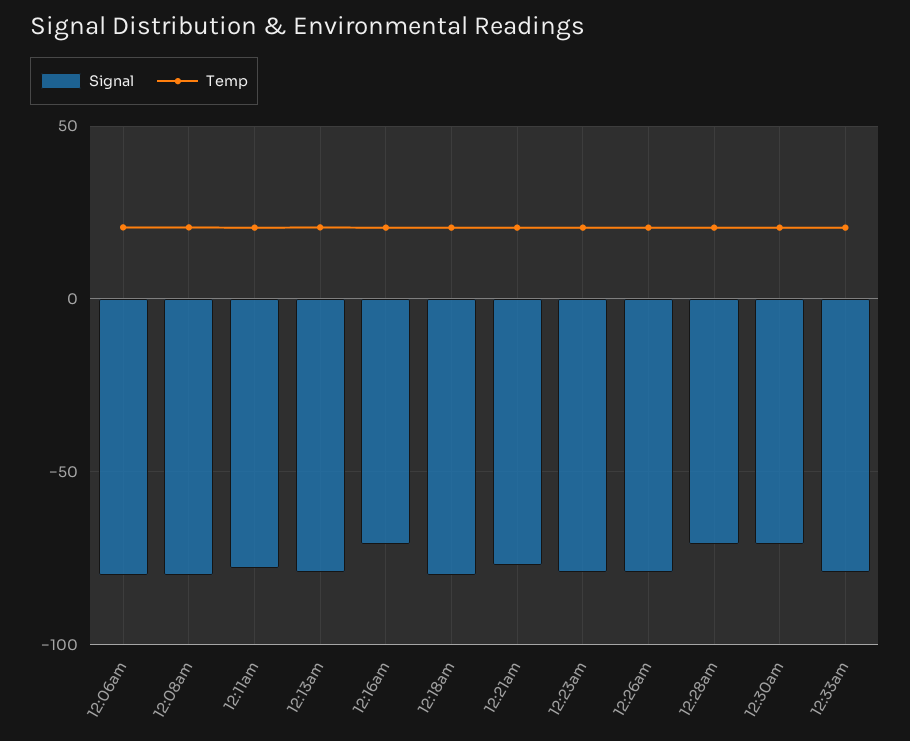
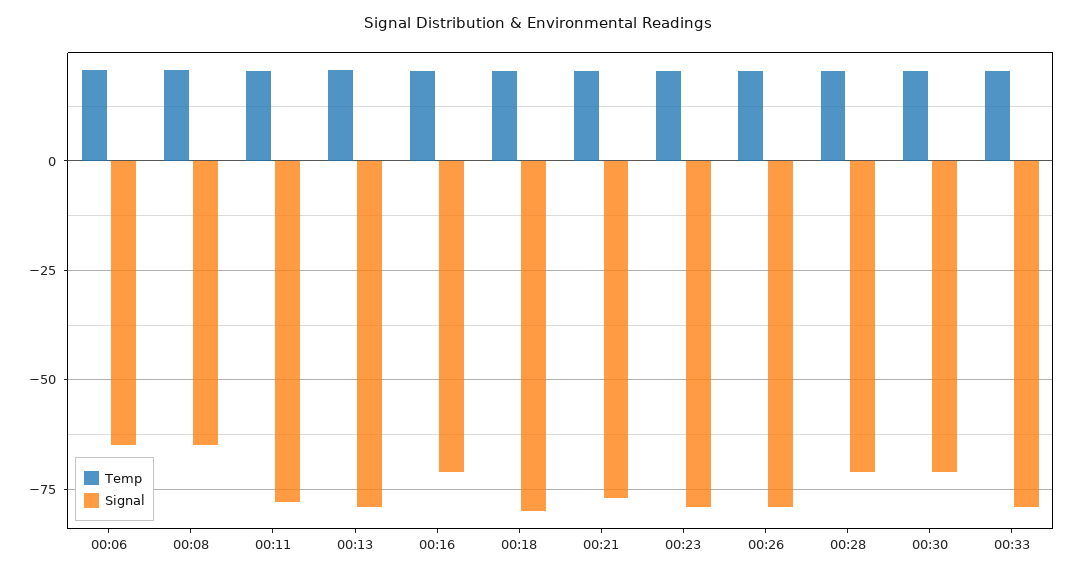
  {
    "Signal": {
-     "12:06am": -80,
+     "12:06am": -65,
-     "12:08am": -80,
+     "12:08am": -65,
      "12:11am": -77.5,
      "12:13am": -80,
      "12:16am": -70,
      "12:18am": -80,
      "12:21am": -77.5,
      "12:23am": -80,
      "12:26am": -80,
      "12:28am": -70,
      "12:30am": -70,
      "12:33am": -80
    },
    "Temp": {
      "12:06am": 20,
      "12:08am": 20,
      "12:11am": 20,
      "12:13am": 20,
      "12:16am": 20,
      "12:18am": 20,
      "12:21am": 20,
      "12:23am": 20,
      "12:26am": 20,
      "12:28am": 20,
      "12:30am": 20,
      "12:33am": 20
    }
  }

